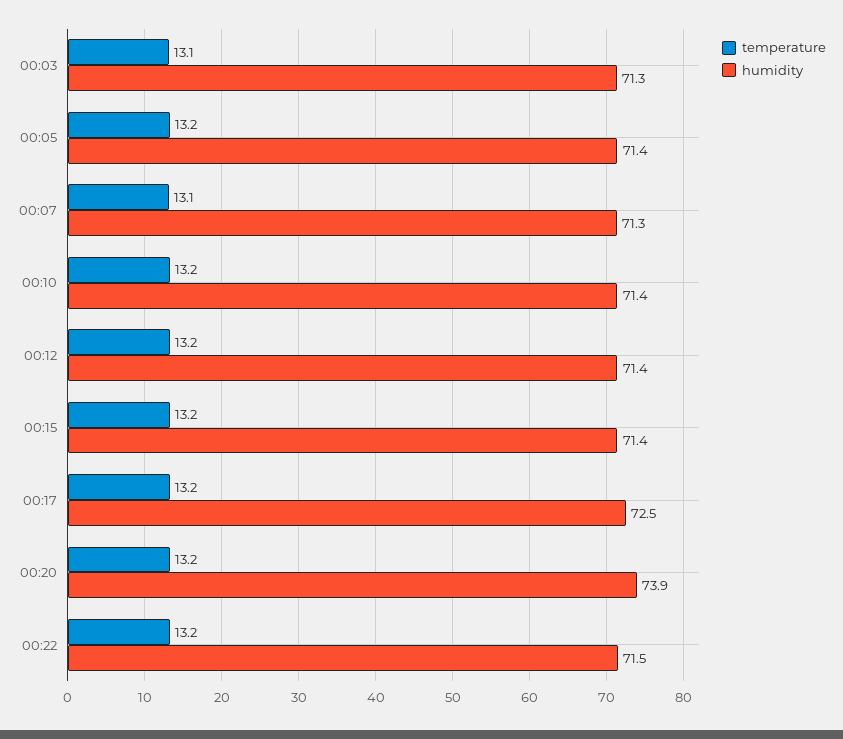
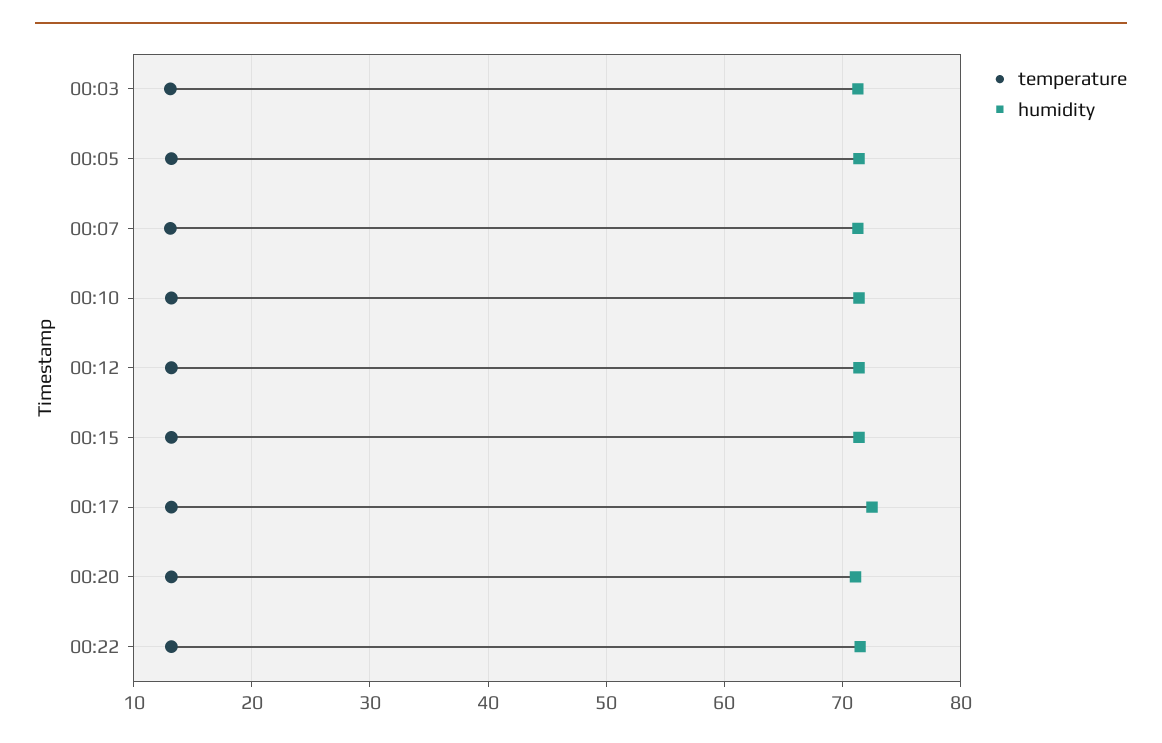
  {
    "temperature": {
      "00:03": 13.1,
      "00:05": 13.2,
      "00:07": 13.1,
      "00:10": 13.2,
      "00:12": 13.2,
      "00:15": 13.2,
      "00:17": 13.2,
      "00:20": 13.2,
      "00:22": 13.2
    },
    "humidity": {
      "00:03": 71.3,
      "00:05": 71.4,
      "00:07": 71.3,
      "00:10": 71.4,
      "00:12": 71.4,
      "00:15": 71.4,
      "00:17": 72.5,
-     "00:20": 73.9,
+     "00:20": 71,
      "00:22": 71.5
    }
  }

